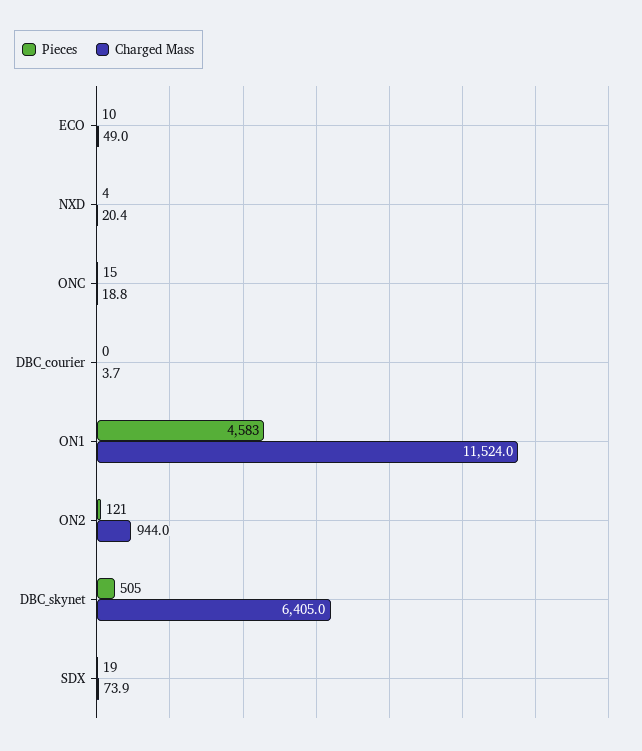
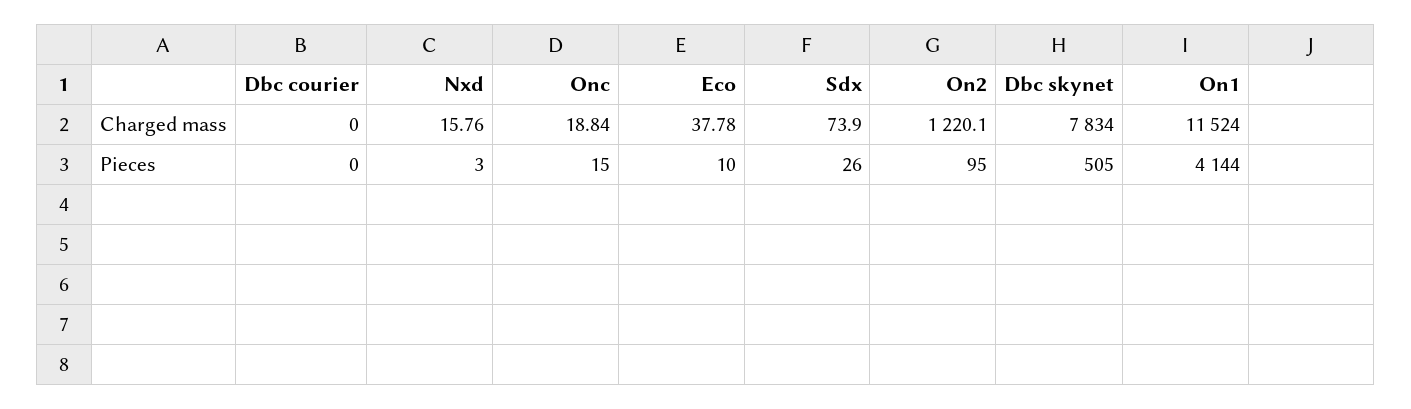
  {
    "Pieces": {
      "ECO": 10,
-     "NXD": 4,
+     "NXD": 3,
      "ONC": 15,
      "DBC_courier": 0,
-     "ON1": 4583,
+     "ON1": 4144,
-     "ON2": 121,
+     "ON2": 95,
      "DBC_skynet": 505,
-     "SDX": 19
+     "SDX": 26
    },
    "Charged Mass": {
-     "ECO": 49,
+     "ECO": 37.78,
-     "NXD": 20.4,
+     "NXD": 15.76,
      "ONC": 18.84,
-     "DBC_courier": 3.7,
+     "DBC_courier": 0,
      "ON1": 11524,
-     "ON2": 944,
+     "ON2": 1220.1,
-     "DBC_skynet": 6405,
+     "DBC_skynet": 7834,
      "SDX": 73.9
    }
  }

